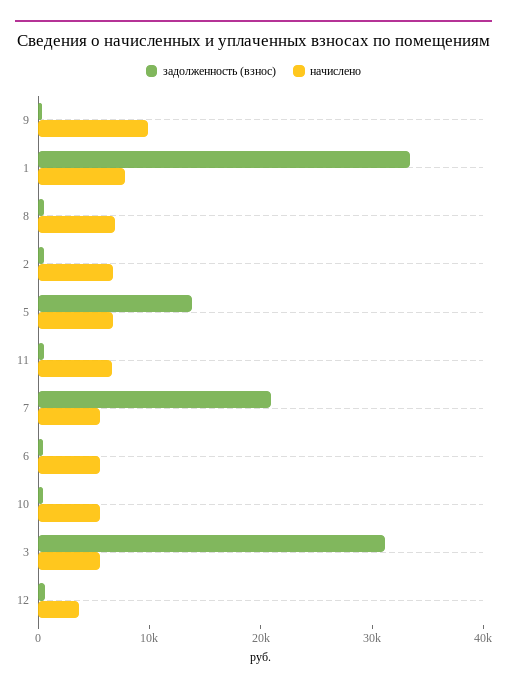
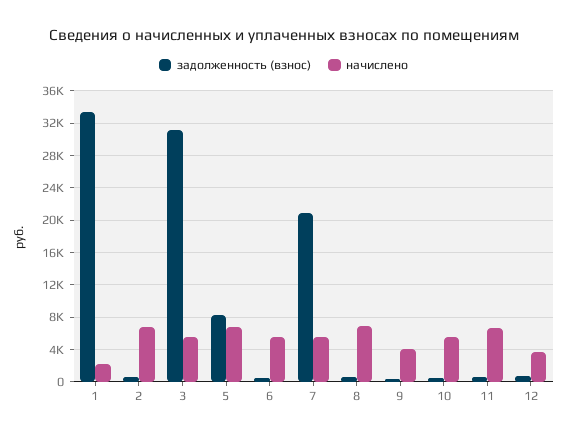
  {
    "задолженность (взнос)": {
      "9": 0,
      "1": 33000,
      "8": 1000,
      "2": 1000,
-     "5": 14000,
+     "5": 8000,
      "11": 1000,
      "7": 21000,
      "6": 0,
      "10": 0,
      "3": 31000,
      "12": 1000
    },
    "начислено": {
-     "9": 10000,
+     "9": 4000,
-     "1": 8000,
+     "1": 2000,
      "8": 7000,
      "2": 7000,
      "5": 7000,
      "11": 7000,
      "7": 6000,
      "6": 6000,
      "10": 6000,
      "3": 6000,
      "12": 4000
    }
  }

